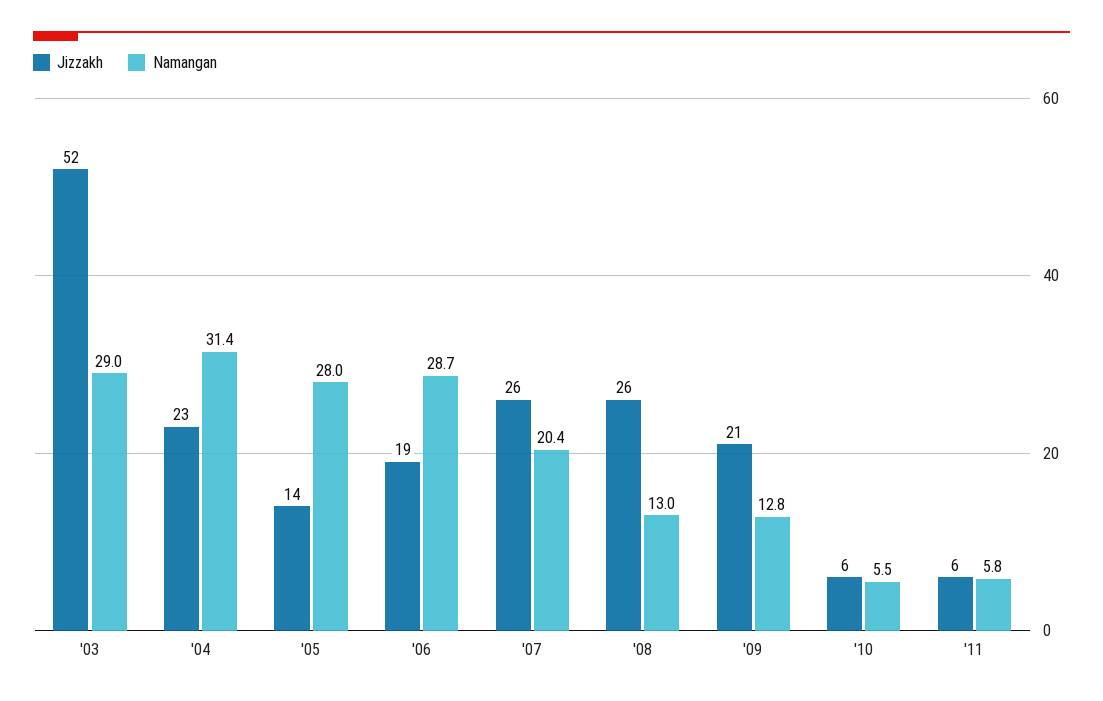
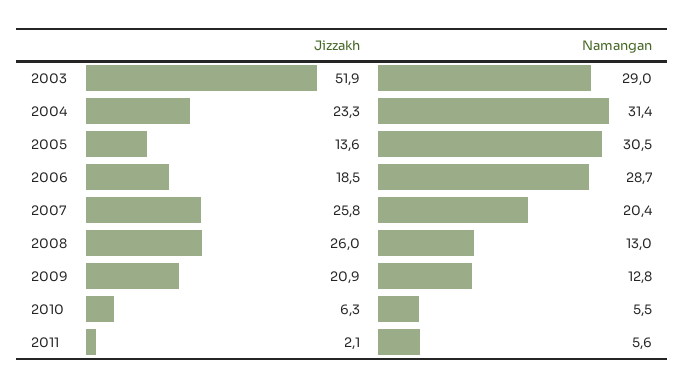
  {
    "Jizzakh": {
      "'03": 51.9,
      "'04": 23.3,
      "'05": 13.6,
      "'06": 18.5,
      "'07": 25.8,
      "'08": 26,
      "'09": 20.9,
      "'10": 6.3,
-     "'11": 6
+     "'11": 2.1
    },
    "Namangan": {
      "'03": 29,
      "'04": 31.4,
-     "'05": 28,
+     "'05": 30.5,
      "'06": 28.7,
      "'07": 20.4,
      "'08": 13,
      "'09": 12.8,
      "'10": 5.5,
-     "'11": 5.8
+     "'11": 5.6
    }
  }

